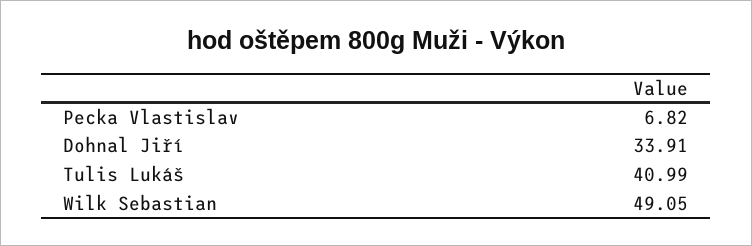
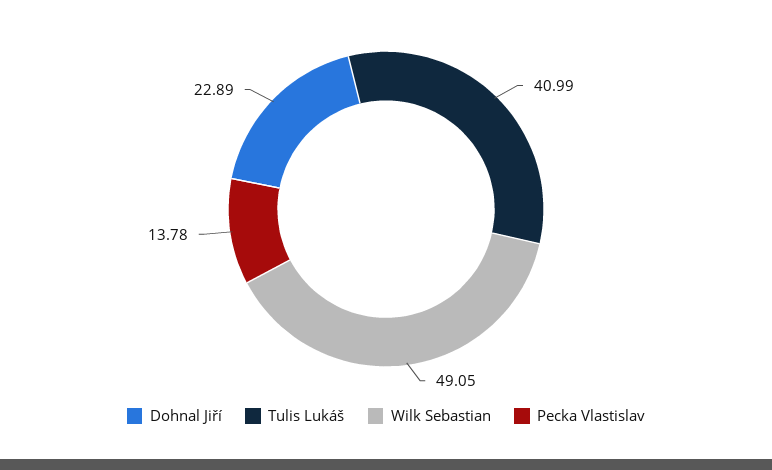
  {
-   "Pecka Vlastislav": 6.82,
+   "Pecka Vlastislav": 13.78,
-   "Dohnal Jiří": 33.91,
+   "Dohnal Jiří": 22.89,
    "Tulis Lukáš": 40.99,
    "Wilk Sebastian": 49.05
  }

